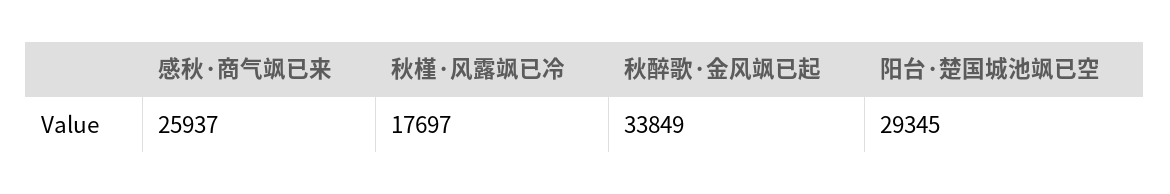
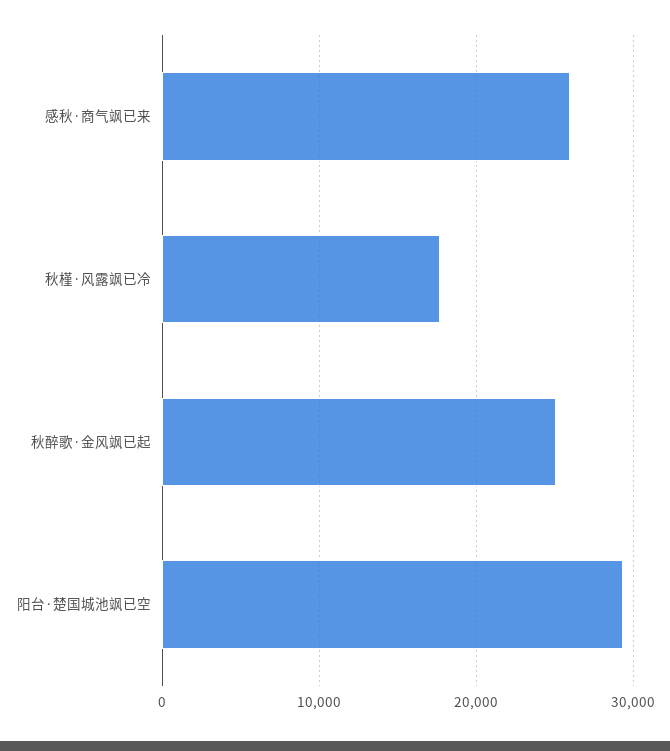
  {
    "感秋·商气飒已来": 25937,
    "秋槿·风露飒已冷": 17697,
-   "秋醉歌·金风飒已起": 33849,
+   "秋醉歌·金风飒已起": 25000,
    "阳台·楚国城池飒已空": 29345
  }

